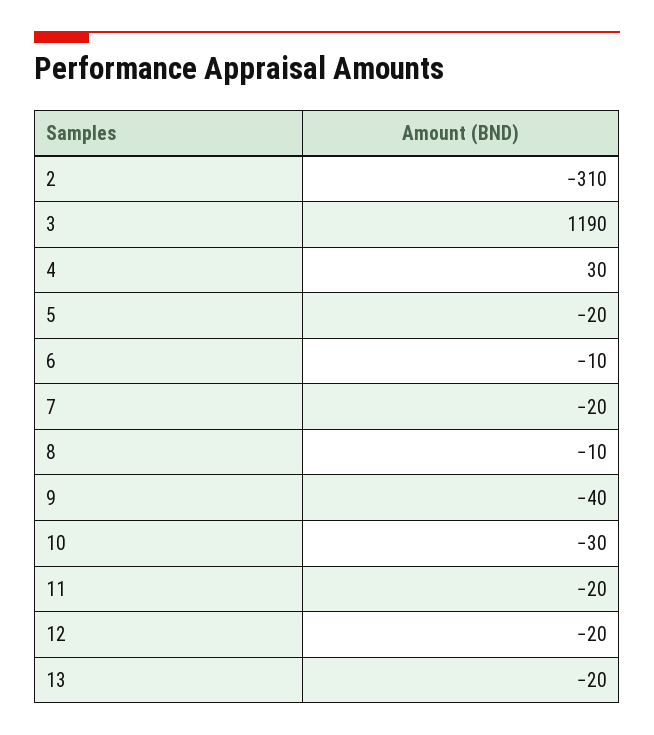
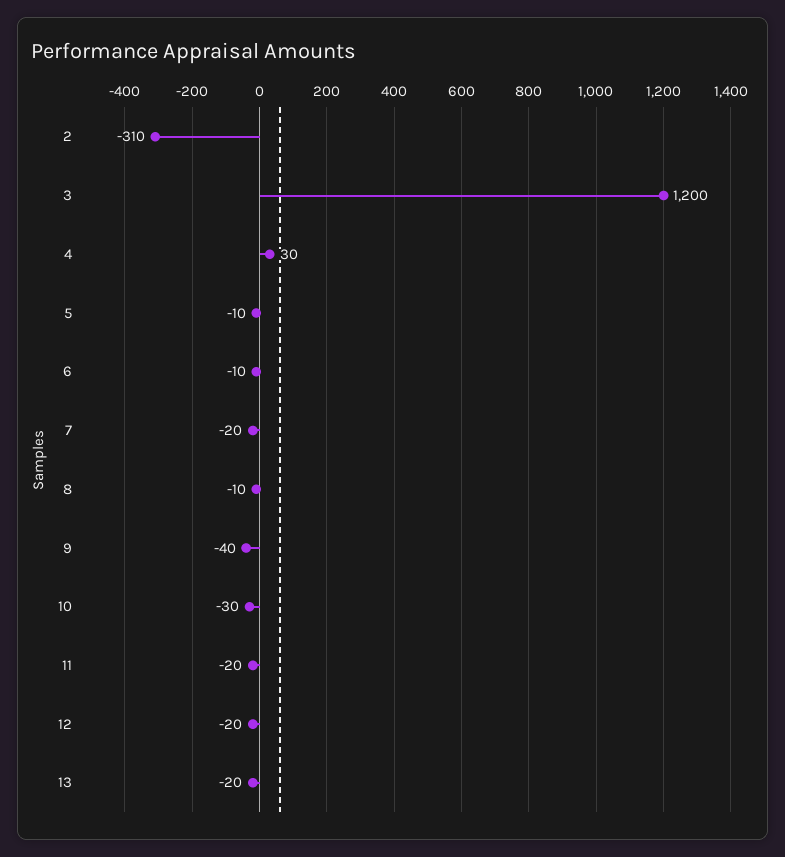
  {
    "2": -310,
-   "3": 1190,
+   "3": 1200,
    "4": 30,
-   "5": -20,
+   "5": -10,
    "6": -10,
    "7": -20,
    "8": -10,
    "9": -40,
    "10": -30,
    "11": -20,
    "12": -20,
    "13": -20
  }

